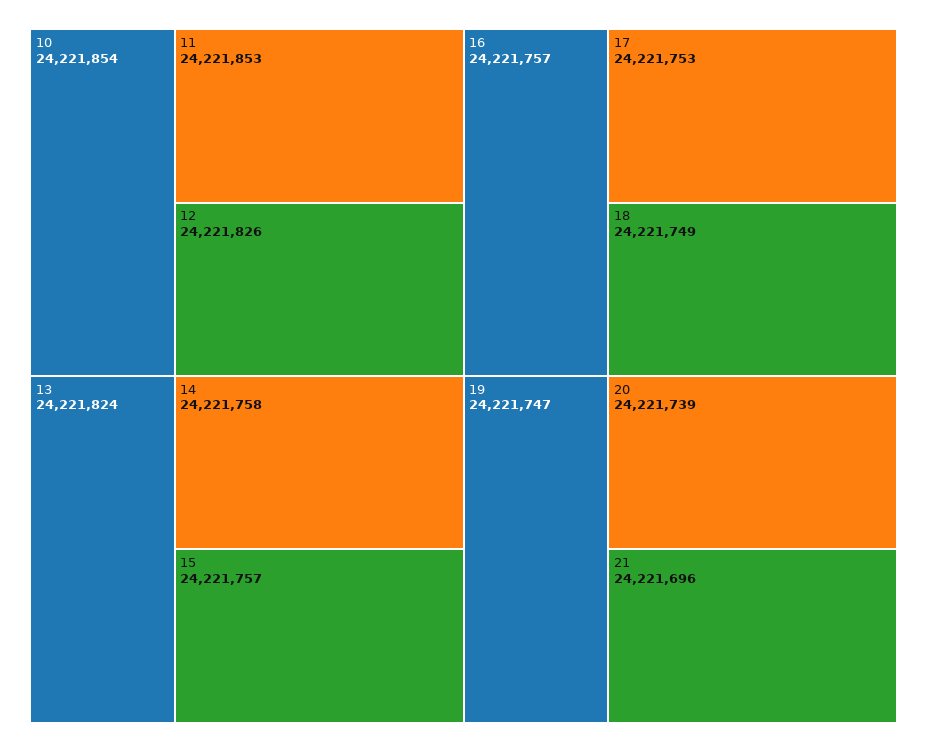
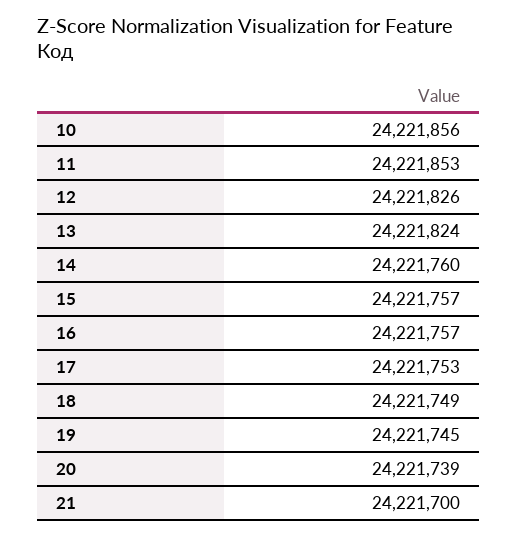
  {
-   "10": 24221854,
+   "10": 24221856,
    "11": 24221853,
    "12": 24221826,
    "13": 24221824,
-   "14": 24221758,
+   "14": 24221760,
    "15": 24221757,
    "16": 24221757,
    "17": 24221753,
    "18": 24221749,
-   "19": 24221747,
+   "19": 24221745,
    "20": 24221739,
-   "21": 24221696
+   "21": 24221700
  }

